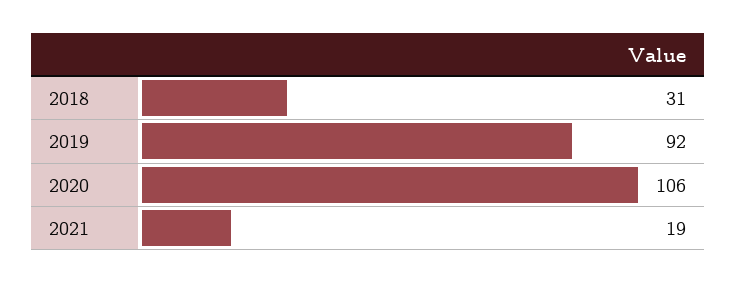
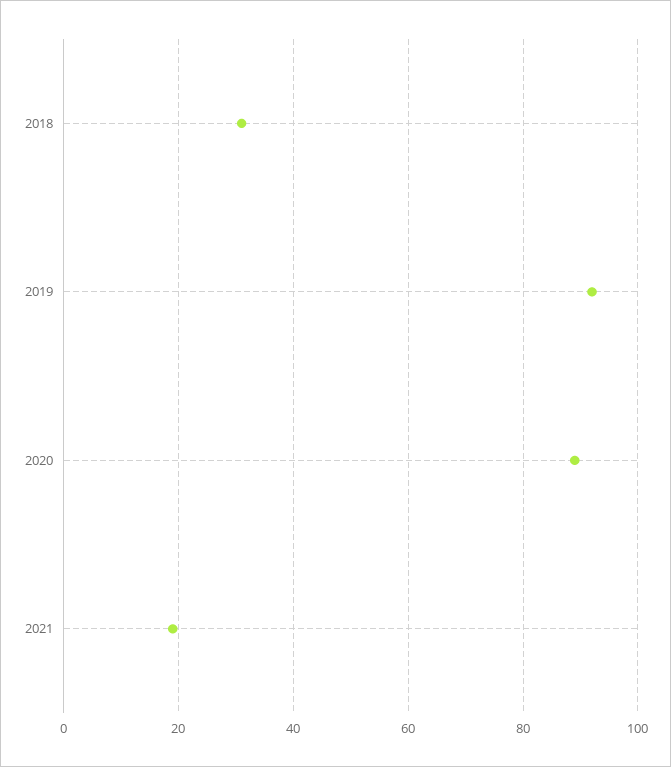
  {
    "2018": 31,
    "2019": 92,
-   "2020": 106,
+   "2020": 90,
    "2021": 19
  }

